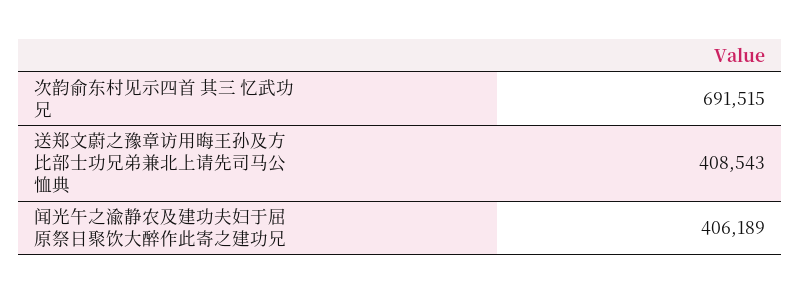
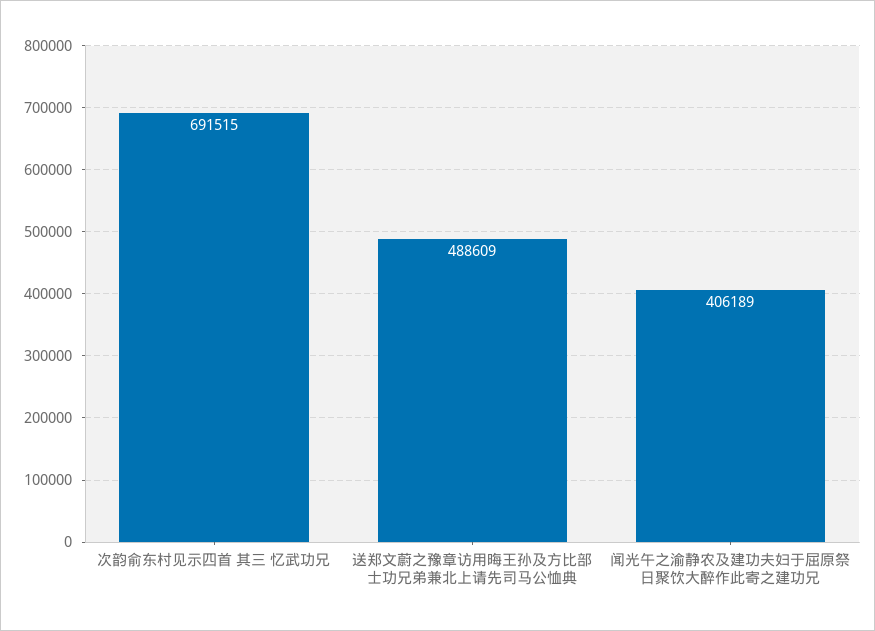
  {
    "次韵俞东村见示四首 其三 忆武功兄": 691515,
-   "送郑文蔚之豫章访用晦王孙及方比部士功兄弟兼北上请先司马公恤典": 408543,
+   "送郑文蔚之豫章访用晦王孙及方比部士功兄弟兼北上请先司马公恤典": 488609,
    "闻光午之渝静农及建功夫妇于屈原祭日聚饮大醉作此寄之建功兄": 406189
  }

